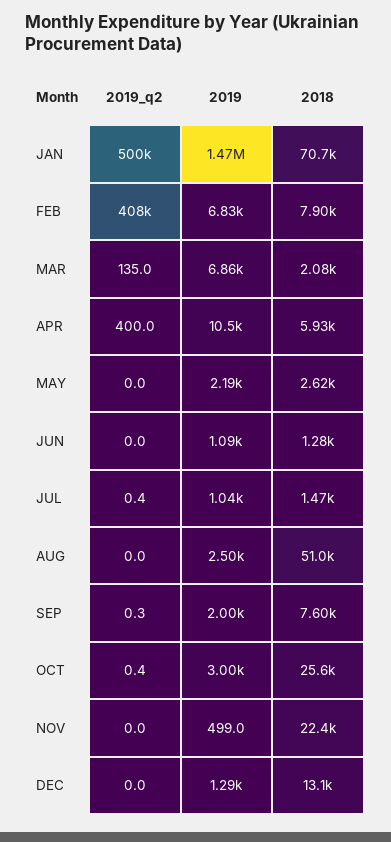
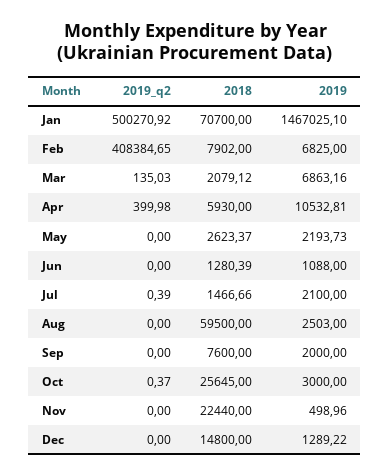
  {
    "2019_q2": {
      "JAN": 500270.92,
      "FEB": 408384.65,
      "MAR": 135.03,
      "APR": 399.98,
      "MAY": 0,
      "JUN": 0,
      "JUL": 0.39,
      "AUG": 0,
-     "SEP": 0.3,
+     "SEP": 0,
      "OCT": 0.37,
      "NOV": 0,
      "DEC": 0
    },
    "2019": {
      "JAN": 1467025.1,
      "FEB": 6825,
      "MAR": 6863.16,
      "APR": 10532.81,
      "MAY": 2193.73,
      "JUN": 1088,
-     "JUL": 1040,
+     "JUL": 2100,
      "AUG": 2503,
      "SEP": 2000,
      "OCT": 3000,
      "NOV": 498.96,
      "DEC": 1289.22
    },
    "2018": {
      "JAN": 70700,
      "FEB": 7902,
      "MAR": 2079.12,
      "APR": 5930,
      "MAY": 2623.37,
      "JUN": 1280.39,
      "JUL": 1466.66,
-     "AUG": 51000,
+     "AUG": 59500,
      "SEP": 7600,
      "OCT": 25645,
      "NOV": 22440,
-     "DEC": 13100
+     "DEC": 14800
    }
  }

